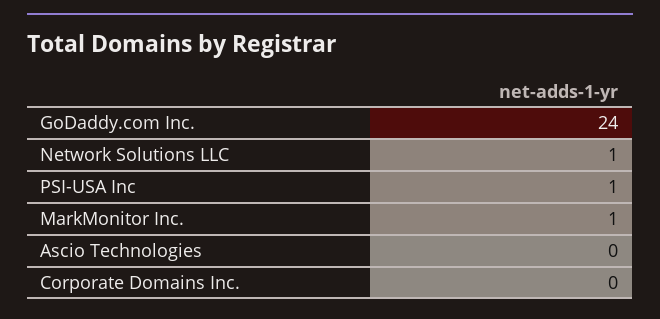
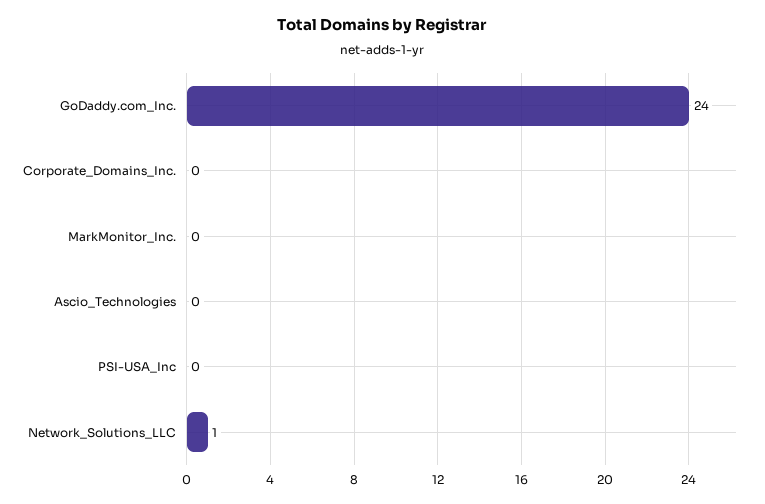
  {
    "GoDaddy.com Inc.": 24,
    "Network Solutions LLC": 1,
-   "PSI-USA Inc": 1,
+   "PSI-USA Inc": 0,
-   "MarkMonitor Inc.": 1,
+   "MarkMonitor Inc.": 0,
    "Ascio Technologies": 0,
    "Corporate Domains Inc.": 0
  }

